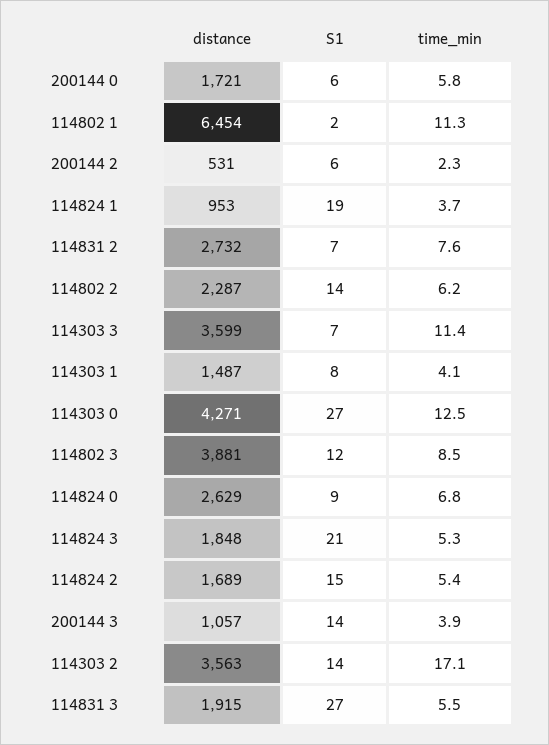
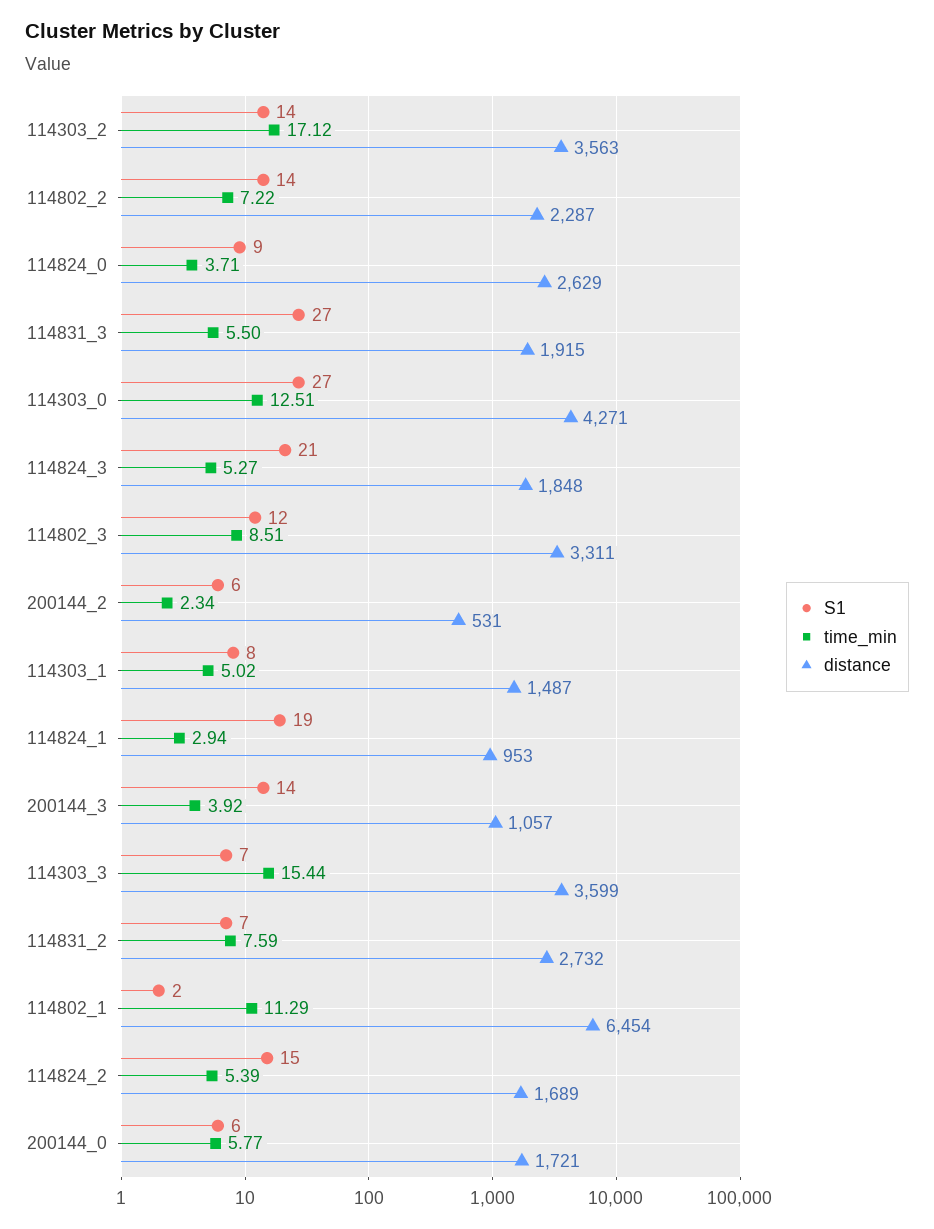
  {
    "distance": {
      "200144 0": 1721,
      "114802 1": 6454,
      "200144 2": 531,
      "114824 1": 953,
      "114831 2": 2732,
      "114802 2": 2287,
      "114303 3": 3599,
      "114303 1": 1487,
      "114303 0": 4271,
-     "114802 3": 3881,
+     "114802 3": 3311,
      "114824 0": 2629,
      "114824 3": 1848,
      "114824 2": 1689,
      "200144 3": 1057,
      "114303 2": 3563,
      "114831 3": 1915
    },
    "S1": {
      "200144 0": 6,
      "114802 1": 2,
      "200144 2": 6,
      "114824 1": 19,
      "114831 2": 7,
      "114802 2": 14,
      "114303 3": 7,
      "114303 1": 8,
      "114303 0": 27,
      "114802 3": 12,
      "114824 0": 9,
      "114824 3": 21,
      "114824 2": 15,
      "200144 3": 14,
      "114303 2": 14,
      "114831 3": 27
    },
    "time_min": {
      "200144 0": 5.77,
      "114802 1": 11.29,
      "200144 2": 2.34,
-     "114824 1": 3.7,
+     "114824 1": 2.94,
      "114831 2": 7.59,
-     "114802 2": 6.2,
+     "114802 2": 7.22,
-     "114303 3": 11.4,
+     "114303 3": 15.44,
-     "114303 1": 4.1,
+     "114303 1": 5.02,
      "114303 0": 12.51,
      "114802 3": 8.51,
-     "114824 0": 6.8,
+     "114824 0": 3.71,
      "114824 3": 5.27,
      "114824 2": 5.39,
      "200144 3": 3.92,
      "114303 2": 17.12,
      "114831 3": 5.5
    }
  }

